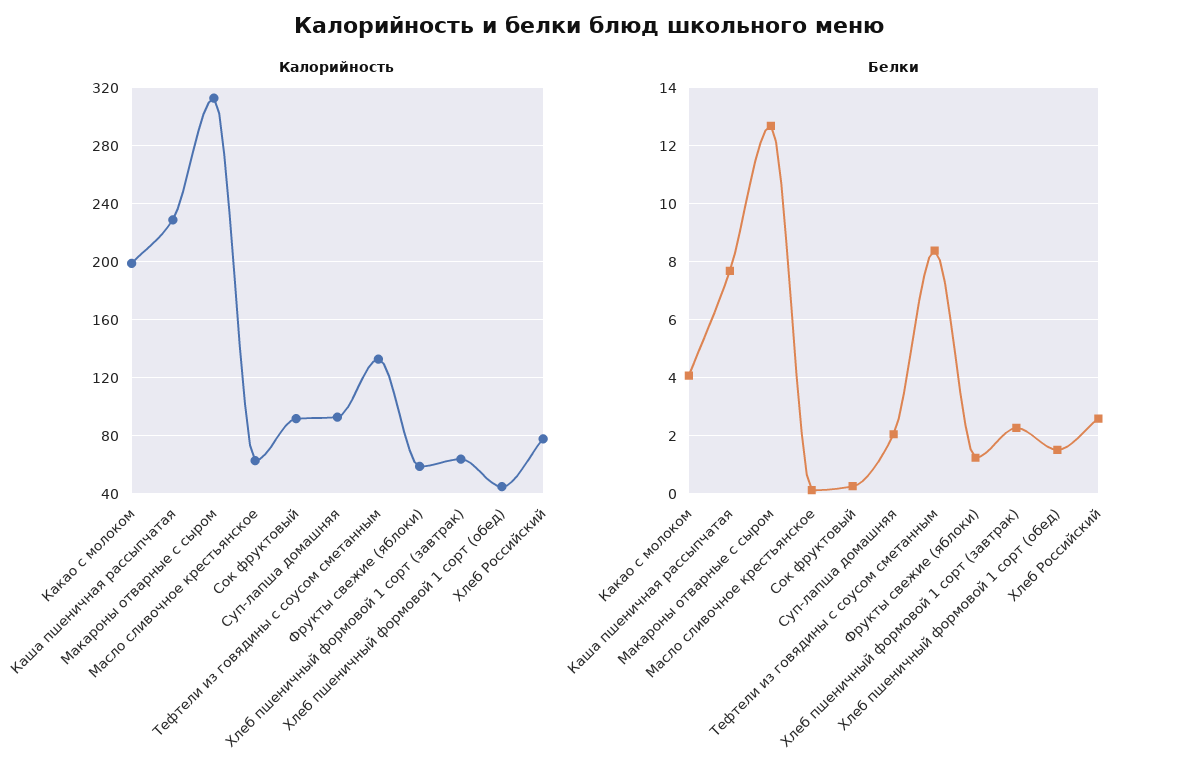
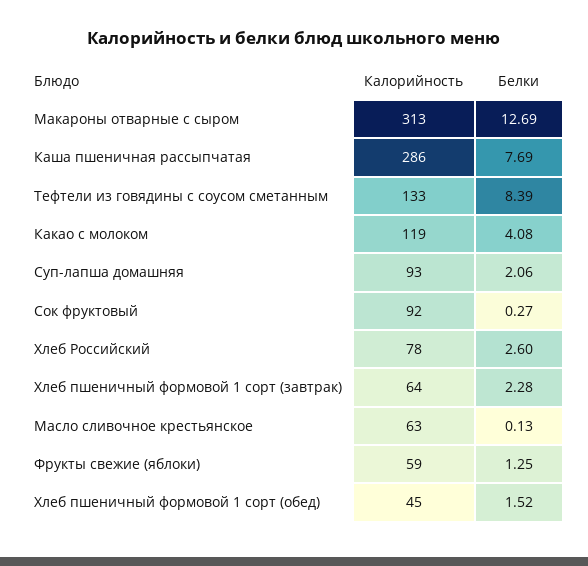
  {
    "Калорийность": {
-     "Какао с молоком": 200,
+     "Какао с молоком": 119,
-     "Каша пшеничная рассыпчатая": 230,
+     "Каша пшеничная рассыпчатая": 286,
      "Макароны отварные с сыром": 313,
      "Масло сливочное крестьянское": 63,
      "Сок фруктовый": 92,
      "Суп-лапша домашняя": 93,
      "Тефтели из говядины с соусом сметанным": 133,
      "Фрукты свежие (яблоки)": 59,
      "Хлеб пшеничный формовой 1 сорт (завтрак)": 64,
      "Хлеб пшеничный формовой 1 сорт (обед)": 45,
      "Хлеб Российский": 78
    },
    "Белки": {
      "Какао с молоком": 4.08,
      "Каша пшеничная рассыпчатая": 7.69,
      "Макароны отварные с сыром": 12.69,
      "Масло сливочное крестьянское": 0.13,
      "Сок фруктовый": 0.27,
      "Суп-лапша домашняя": 2.06,
      "Тефтели из говядины с соусом сметанным": 8.39,
      "Фрукты свежие (яблоки)": 1.25,
      "Хлеб пшеничный формовой 1 сорт (завтрак)": 2.28,
      "Хлеб пшеничный формовой 1 сорт (обед)": 1.52,
      "Хлеб Российский": 2.6
    }
  }

